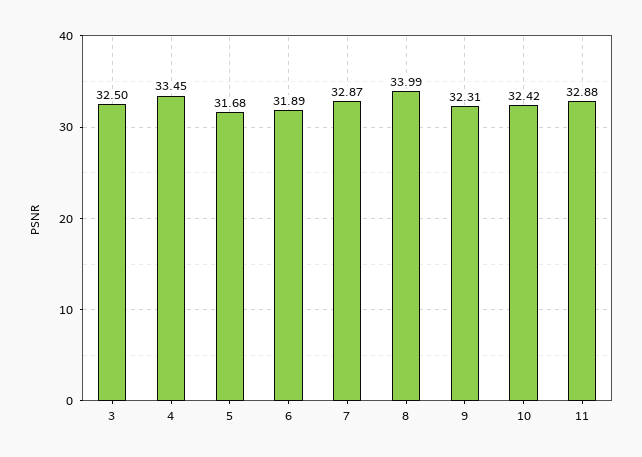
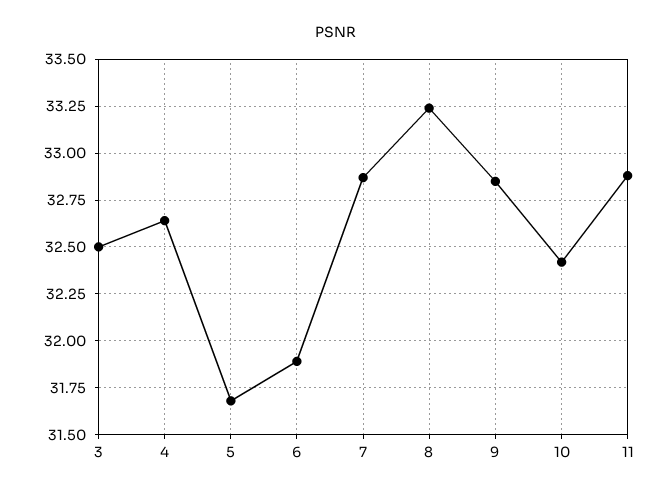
  {
    "3": 32.5,
-   "4": 33.45,
+   "4": 32.65,
    "5": 31.68,
    "6": 31.89,
    "7": 32.87,
-   "8": 33.99,
+   "8": 33.25,
-   "9": 32.31,
+   "9": 32.85,
    "10": 32.42,
    "11": 32.88
  }

